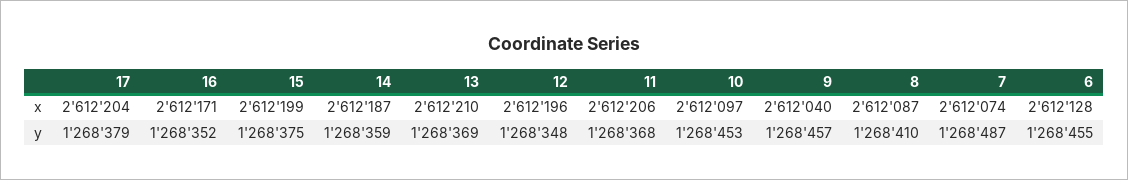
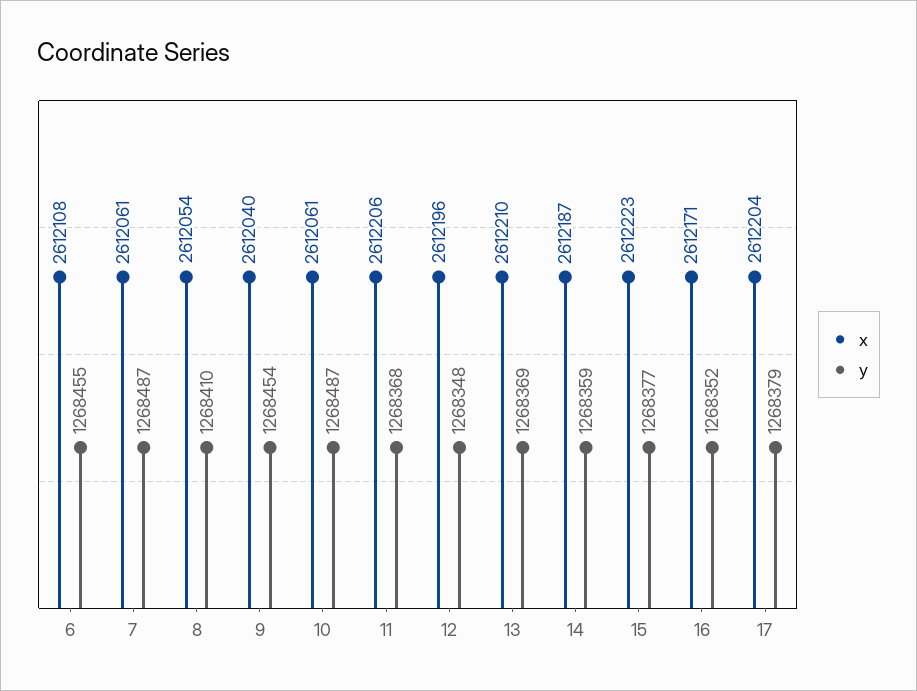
  {
    "x": {
      "17": 2612204,
      "16": 2612171,
-     "15": 2612199,
+     "15": 2612223,
      "14": 2612187,
      "13": 2612210,
      "12": 2612196,
      "11": 2612206,
-     "10": 2612097,
+     "10": 2612061,
      "9": 2612040,
-     "8": 2612087,
+     "8": 2612054,
-     "7": 2612074,
+     "7": 2612061,
-     "6": 2612128
+     "6": 2612108
    },
    "y": {
      "17": 1268379,
      "16": 1268352,
-     "15": 1268375,
+     "15": 1268377,
      "14": 1268359,
      "13": 1268369,
      "12": 1268348,
      "11": 1268368,
-     "10": 1268453,
+     "10": 1268487,
-     "9": 1268457,
+     "9": 1268454,
      "8": 1268410,
      "7": 1268487,
      "6": 1268455
    }
  }

